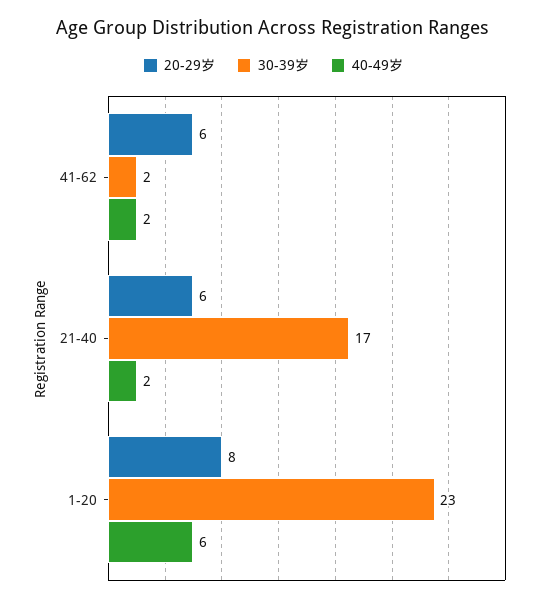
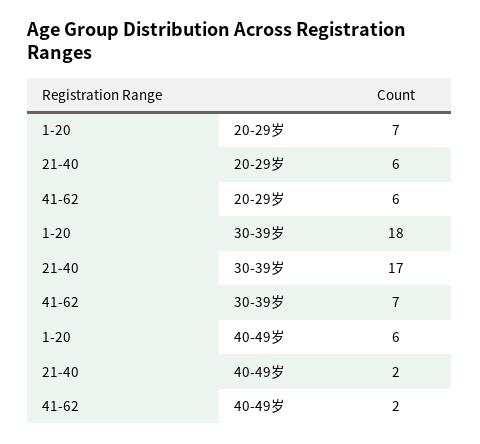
  {
    "20-29岁": {
      "41-62": 6,
      "21-40": 6,
-     "1-20": 8
+     "1-20": 7
    },
    "30-39岁": {
-     "41-62": 2,
+     "41-62": 7,
      "21-40": 17,
-     "1-20": 23
+     "1-20": 18
    },
    "40-49岁": {
      "41-62": 2,
      "21-40": 2,
      "1-20": 6
    }
  }

